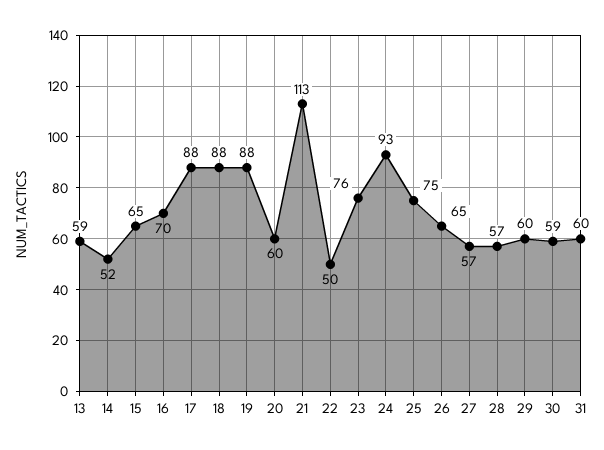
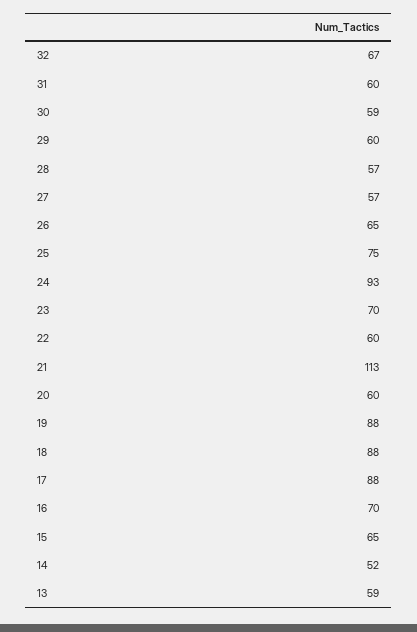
  {
    "13": 59,
    "14": 52,
    "15": 65,
    "16": 70,
    "17": 88,
    "18": 88,
    "19": 88,
    "20": 60,
    "21": 113,
-   "22": 50,
+   "22": 60,
-   "23": 76,
+   "23": 70,
    "24": 93,
    "25": 75,
    "26": 65,
    "27": 57,
    "28": 57,
    "29": 60,
    "30": 59,
-   "31": 60
+   "31": 60,
+   "32": 67
  }

